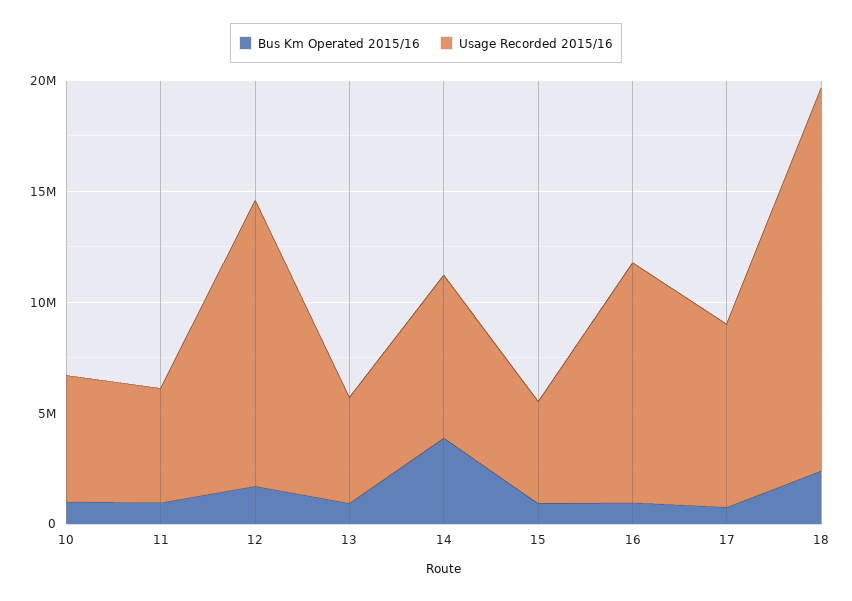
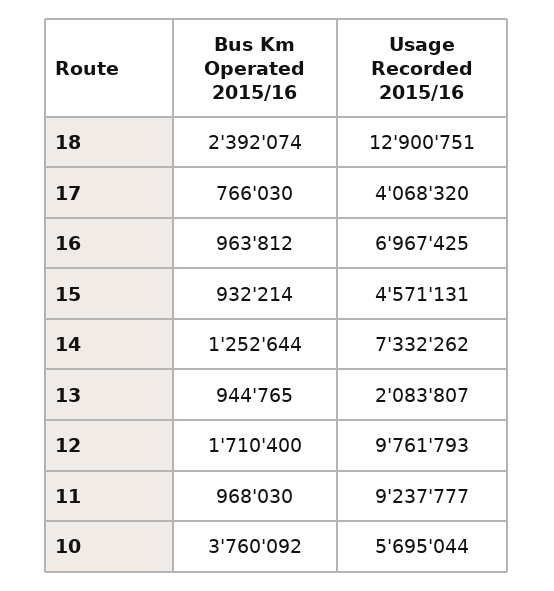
  {
    "Bus Km Operated 2015/16": {
-     "10": 1000000,
+     "10": 3760092,
      "11": 968030,
      "12": 1710400,
      "13": 944765,
-     "14": 4000000,
+     "14": 1252644,
      "15": 932214,
      "16": 963812,
      "17": 766030,
      "18": 2392074
    },
    "Usage Recorded 2015/16": {
      "10": 5695044,
-     "11": 5000000,
+     "11": 9237777,
-     "12": 13000000,
+     "12": 9761793,
-     "13": 5000000,
+     "13": 2083807,
      "14": 7332262,
      "15": 4571131,
-     "16": 11000000,
+     "16": 6967425,
-     "17": 8000000,
+     "17": 4068320,
-     "18": 17000000
+     "18": 12900751
    }
  }

